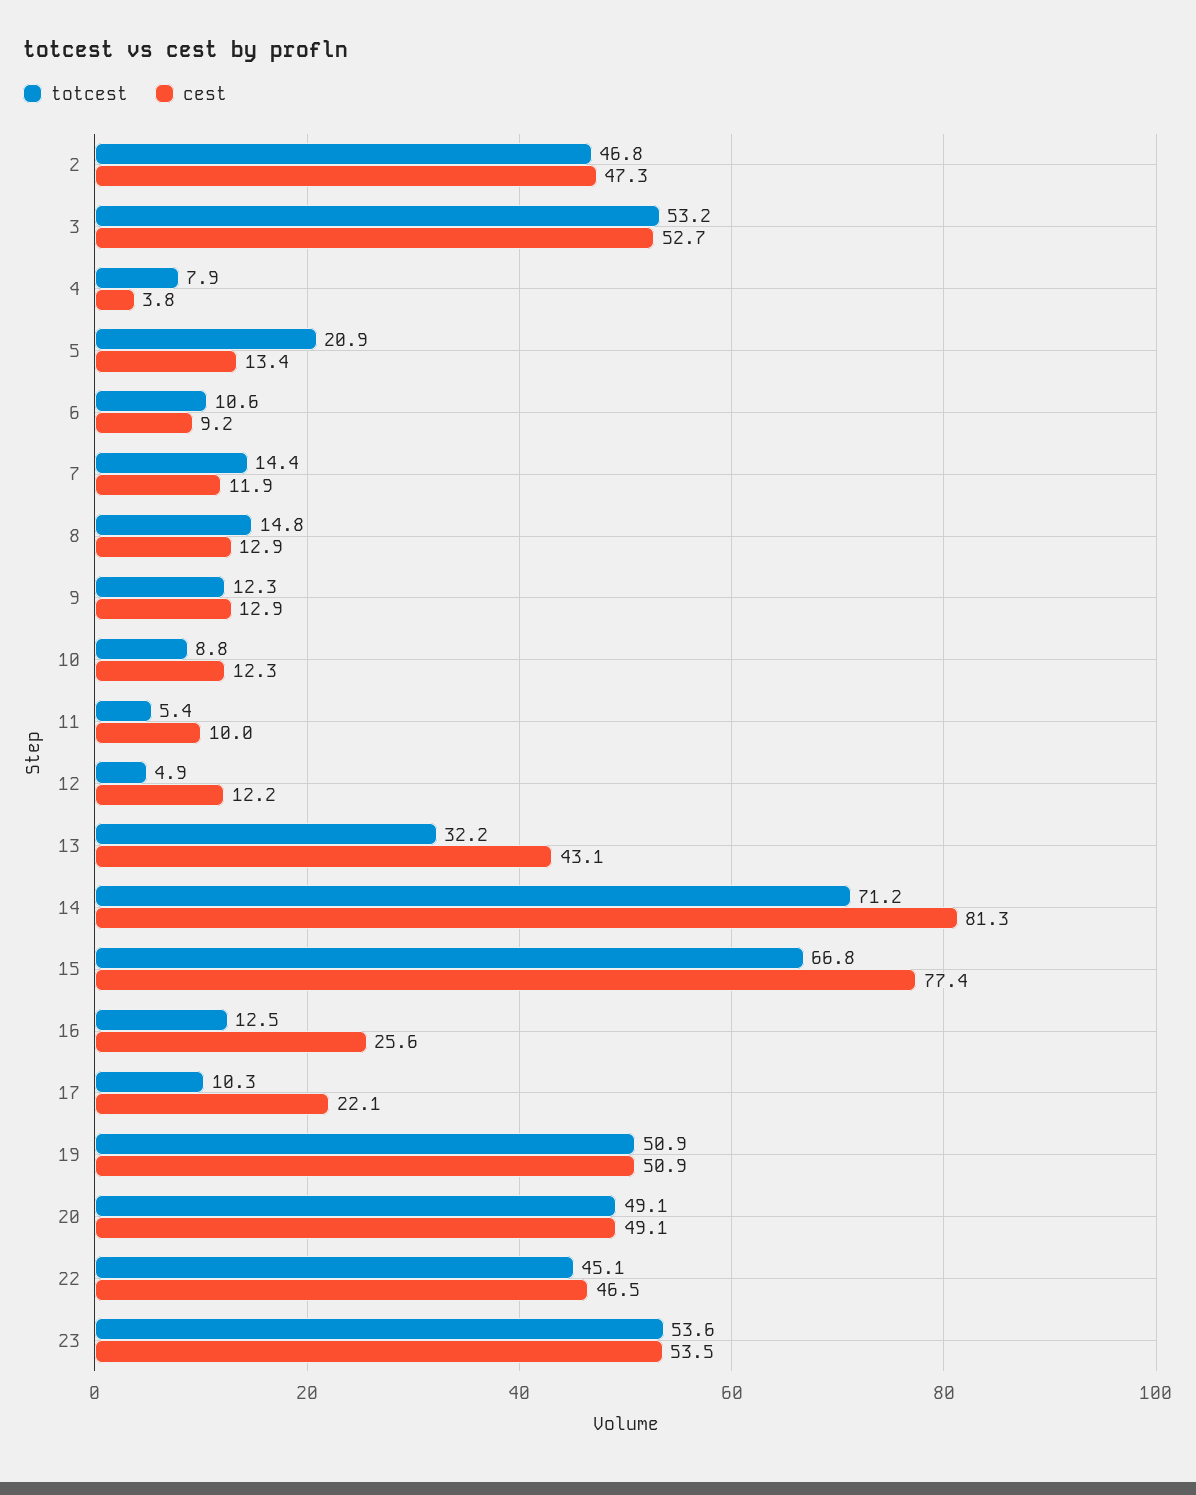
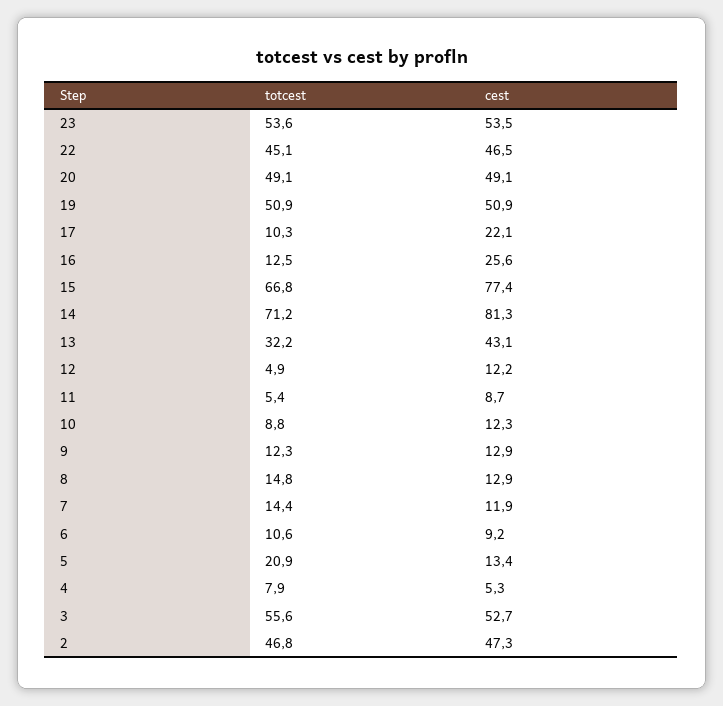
  {
    "totcest": {
      "2": 46.8,
-     "3": 53.2,
+     "3": 55.6,
      "4": 7.9,
      "5": 20.9,
      "6": 10.6,
      "7": 14.4,
      "8": 14.8,
      "9": 12.3,
      "10": 8.8,
      "11": 5.4,
      "12": 4.9,
      "13": 32.2,
      "14": 71.2,
      "15": 66.8,
      "16": 12.5,
      "17": 10.3,
      "19": 50.9,
      "20": 49.1,
      "22": 45.1,
      "23": 53.6
    },
    "cest": {
      "2": 47.3,
      "3": 52.7,
-     "4": 3.8,
+     "4": 5.3,
      "5": 13.4,
      "6": 9.2,
      "7": 11.9,
      "8": 12.9,
      "9": 12.9,
      "10": 12.3,
-     "11": 10,
+     "11": 8.7,
      "12": 12.2,
      "13": 43.1,
      "14": 81.3,
      "15": 77.4,
      "16": 25.6,
      "17": 22.1,
      "19": 50.9,
      "20": 49.1,
      "22": 46.5,
      "23": 53.5
    }
  }

